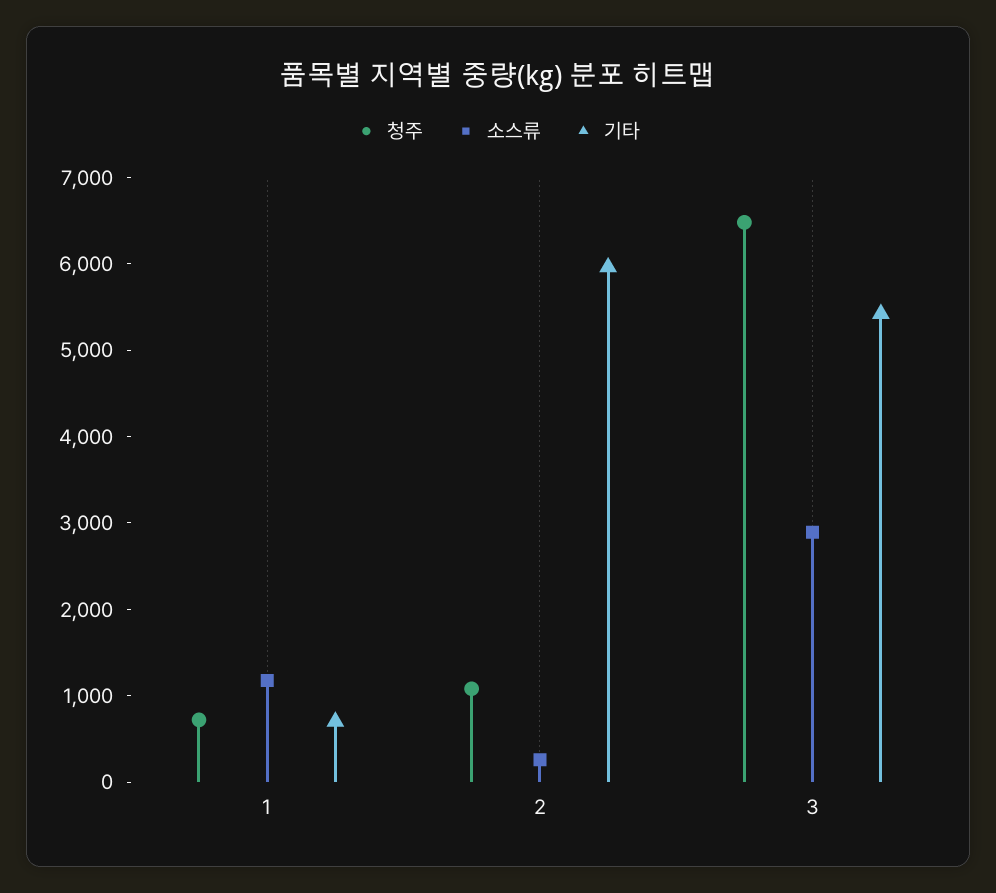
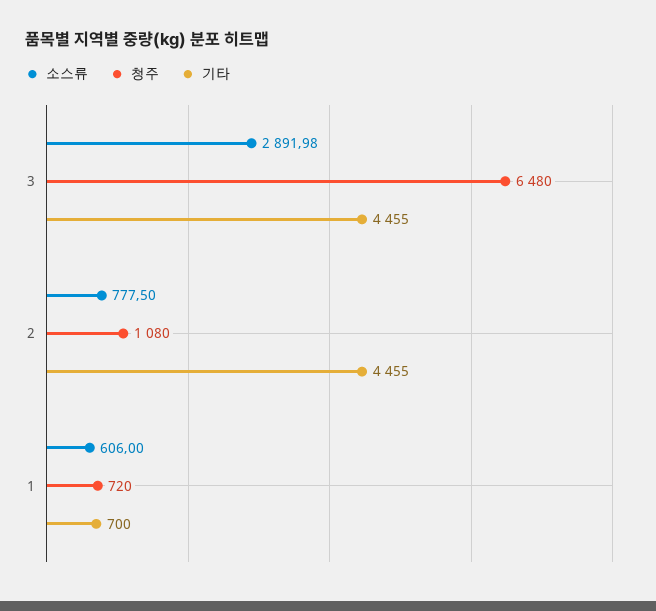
  {
    "청주": {
      "1": 720,
      "2": 1080,
      "3": 6480
    },
    "소스류": {
-     "1": 1200,
+     "1": 606,
-     "2": 200,
+     "2": 777.5,
      "3": 2891.98
    },
    "기타": {
      "1": 700,
-     "2": 6000,
+     "2": 4455,
-     "3": 5400
+     "3": 4455
    }
  }

